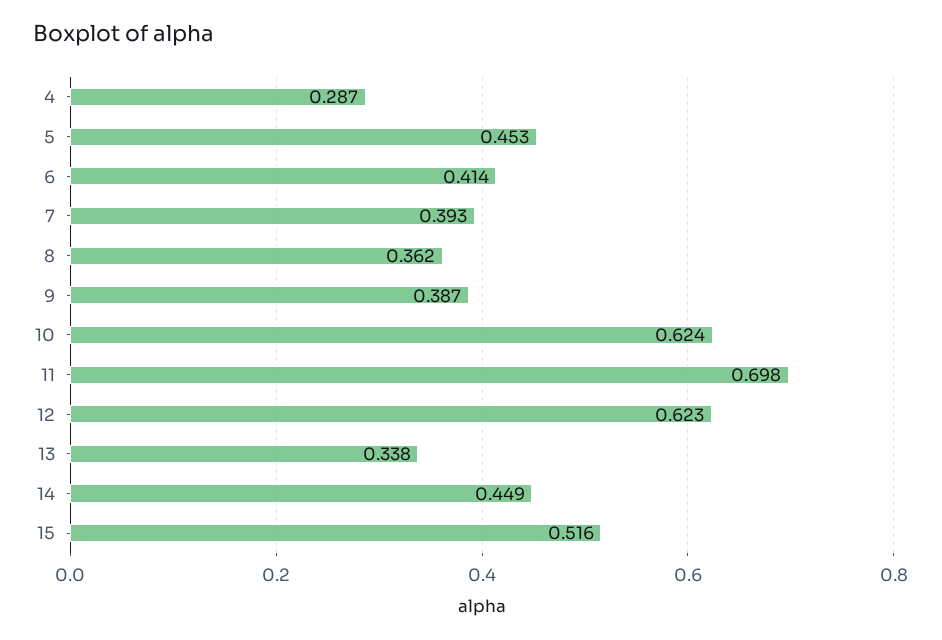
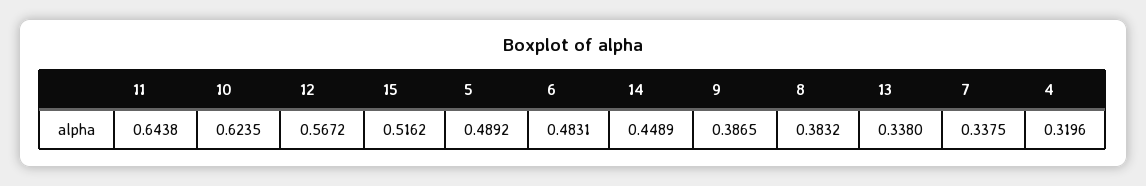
  {
-   "4": 0.287,
+   "4": 0.3196,
-   "5": 0.453,
+   "5": 0.4892,
-   "6": 0.414,
+   "6": 0.4831,
-   "7": 0.393,
+   "7": 0.3375,
-   "8": 0.362,
+   "8": 0.3832,
    "9": 0.3865,
    "10": 0.6235,
-   "11": 0.698,
+   "11": 0.6438,
-   "12": 0.623,
+   "12": 0.5672,
    "13": 0.338,
    "14": 0.4489,
    "15": 0.5162
  }

